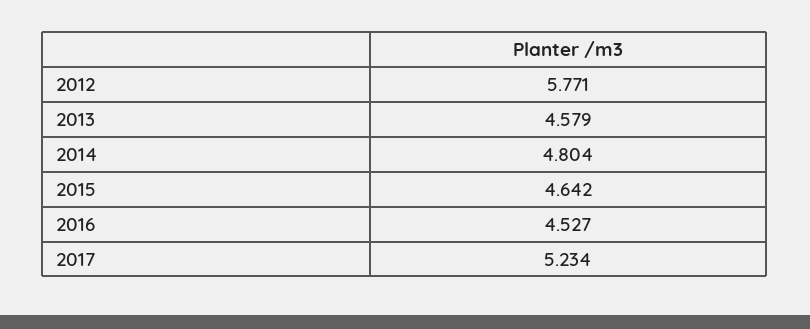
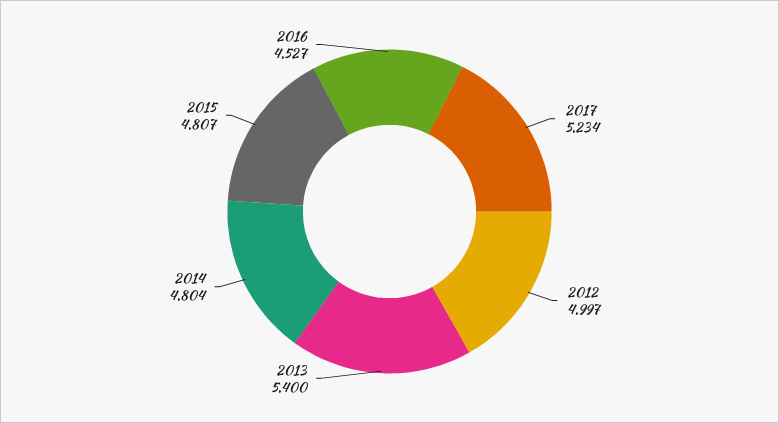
  {
-   "2012": 5.771,
+   "2012": 4.997,
-   "2013": 4.579,
+   "2013": 5.4,
    "2014": 4.804,
-   "2015": 4.642,
+   "2015": 4.807,
    "2016": 4.527,
    "2017": 5.234
  }

